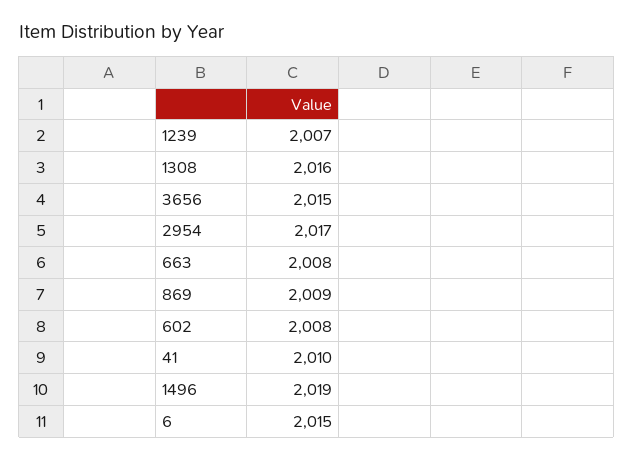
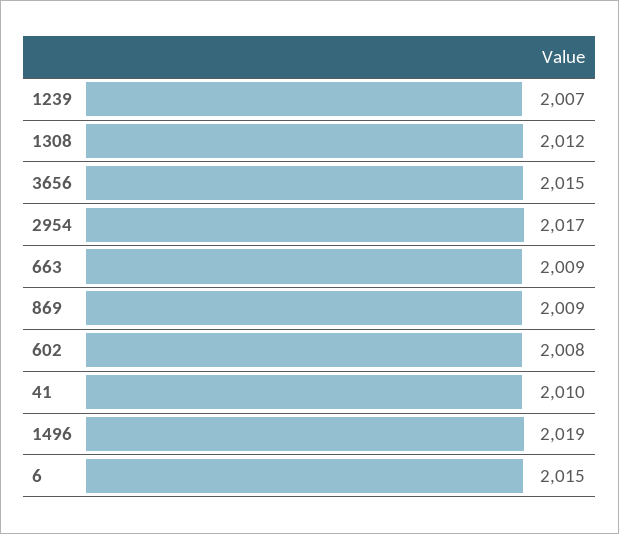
  {
    "1239": 2007,
-   "1308": 2016,
+   "1308": 2012,
    "3656": 2015,
    "2954": 2017,
-   "663": 2008,
+   "663": 2009,
    "869": 2009,
    "602": 2008,
    "41": 2010,
    "1496": 2019,
    "6": 2015
  }

